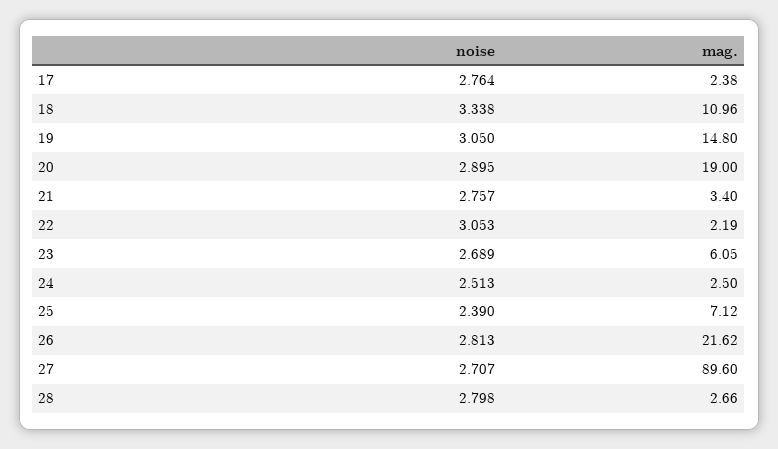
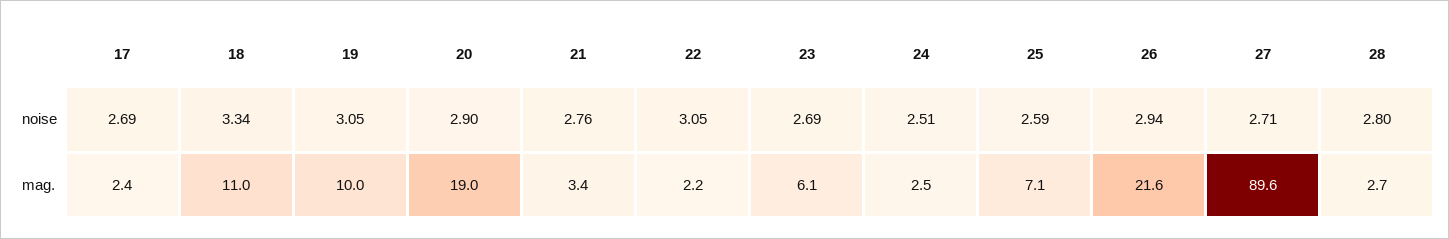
  {
    "noise": {
-     "17": 2.764,
+     "17": 2.69,
      "18": 3.338,
      "19": 3.05,
      "20": 2.895,
      "21": 2.757,
      "22": 3.053,
      "23": 2.689,
      "24": 2.513,
-     "25": 2.39,
+     "25": 2.59,
-     "26": 2.813,
+     "26": 2.94,
      "27": 2.707,
      "28": 2.798
    },
    "mag.": {
      "17": 2.38,
      "18": 10.96,
-     "19": 14.8,
+     "19": 10,
      "20": 19,
      "21": 3.4,
      "22": 2.19,
      "23": 6.05,
      "24": 2.5,
      "25": 7.12,
      "26": 21.62,
      "27": 89.6,
      "28": 2.66
    }
  }

